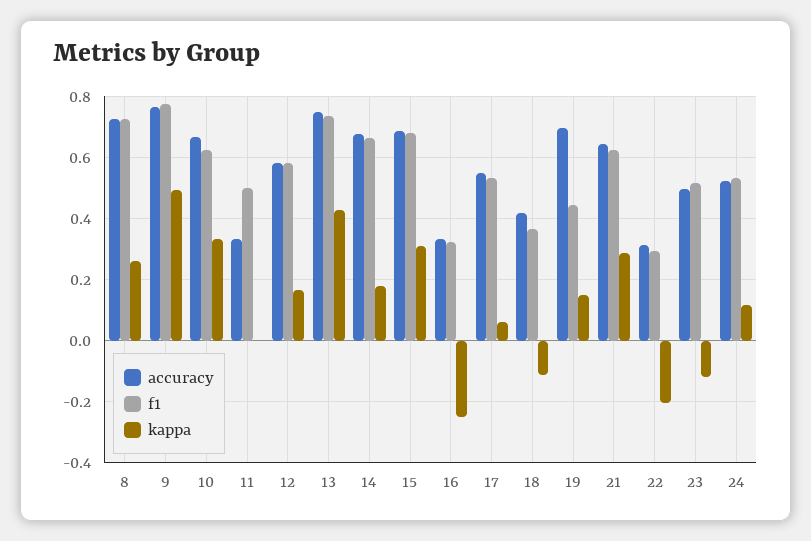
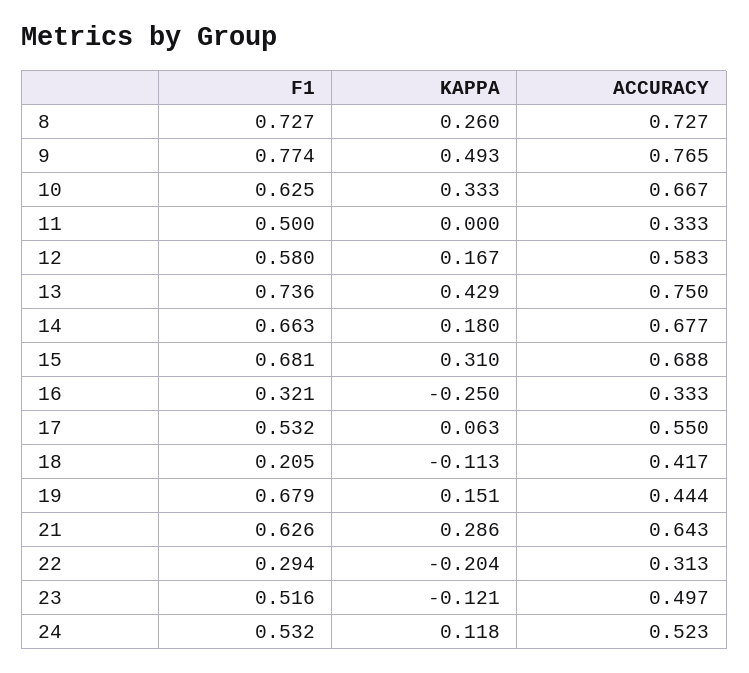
  {
    "accuracy": {
      "8": 0.727,
      "9": 0.765,
      "10": 0.667,
      "11": 0.333,
      "12": 0.583,
      "13": 0.75,
      "14": 0.677,
      "15": 0.688,
      "16": 0.333,
      "17": 0.55,
      "18": 0.417,
-     "19": 0.7,
+     "19": 0.444,
      "21": 0.643,
      "22": 0.313,
      "23": 0.497,
      "24": 0.523
    },
    "f1": {
      "8": 0.727,
      "9": 0.774,
      "10": 0.625,
      "11": 0.5,
      "12": 0.58,
      "13": 0.736,
      "14": 0.663,
      "15": 0.681,
      "16": 0.321,
      "17": 0.532,
-     "18": 0.36,
+     "18": 0.205,
-     "19": 0.44,
+     "19": 0.679,
      "21": 0.626,
      "22": 0.294,
      "23": 0.516,
      "24": 0.532
    },
    "kappa": {
      "8": 0.26,
      "9": 0.493,
      "10": 0.333,
      "11": 0,
      "12": 0.167,
      "13": 0.429,
      "14": 0.18,
      "15": 0.31,
      "16": -0.25,
      "17": 0.063,
      "18": -0.113,
      "19": 0.151,
      "21": 0.286,
      "22": -0.204,
      "23": -0.121,
      "24": 0.118
    }
  }

